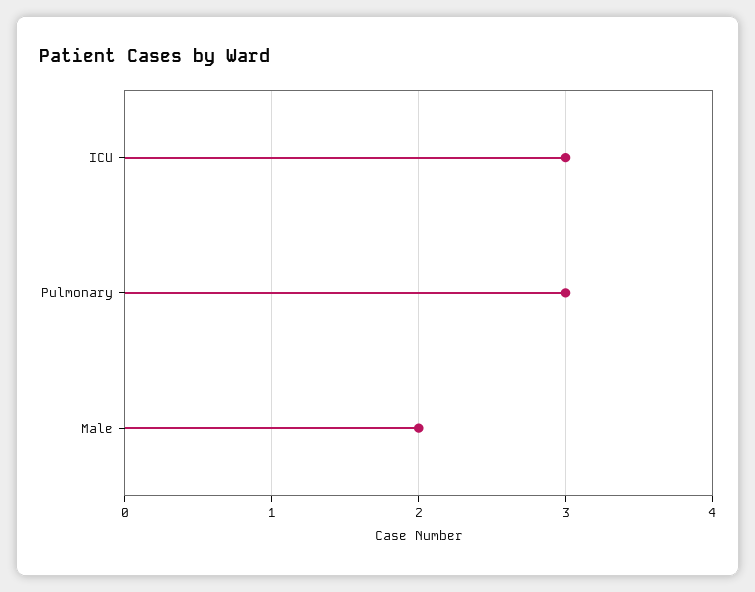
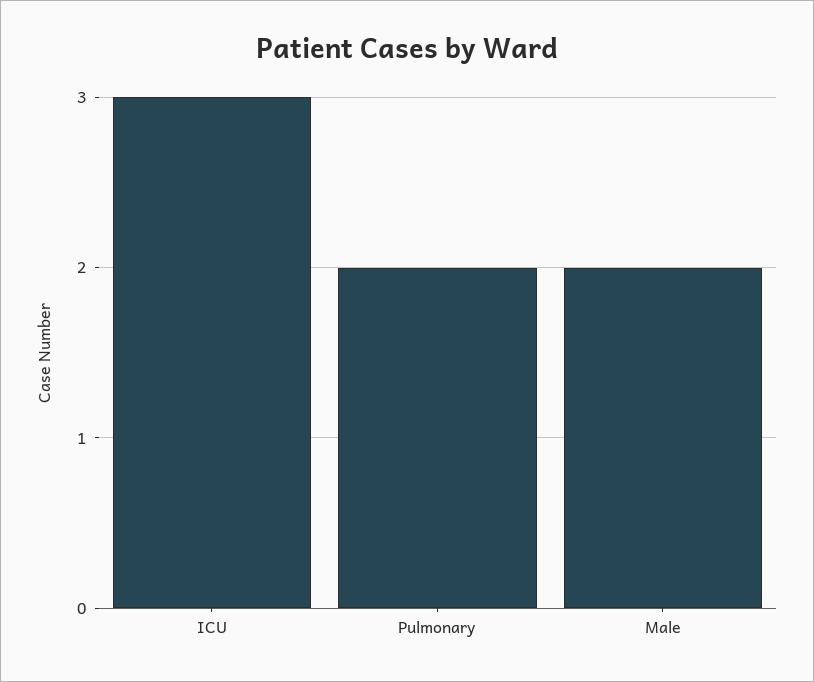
  {
    "ICU": 3,
-   "Pulmonary": 3,
+   "Pulmonary": 2,
    "Male": 2
  }

